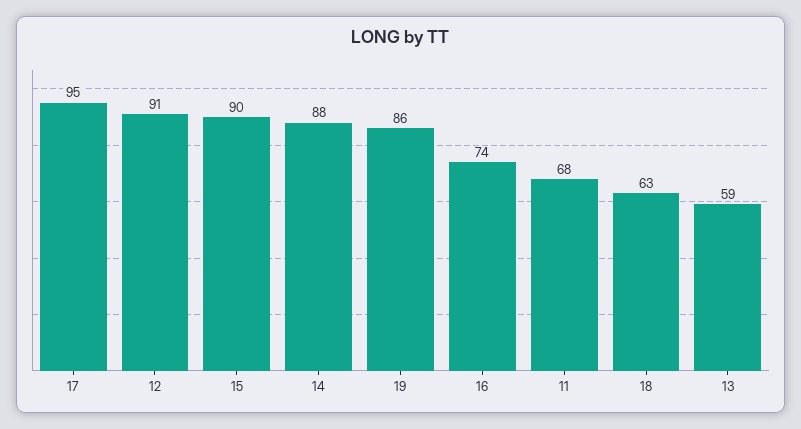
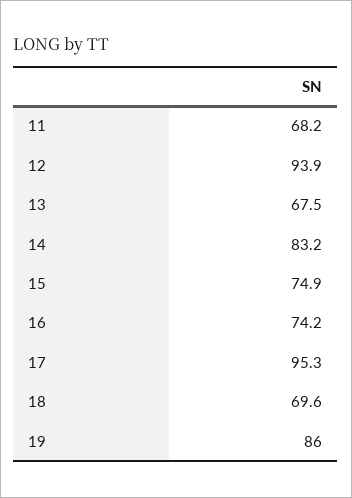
  {
    "17": 95.3,
-   "12": 91,
+   "12": 93.9,
-   "15": 90,
+   "15": 74.9,
-   "14": 88,
+   "14": 83.2,
    "19": 86,
    "16": 74.2,
    "11": 68.2,
-   "18": 63,
+   "18": 69.6,
-   "13": 59
+   "13": 67.5
  }

